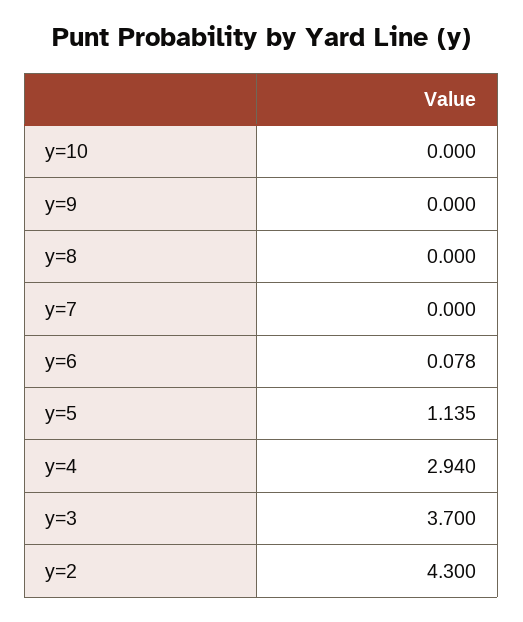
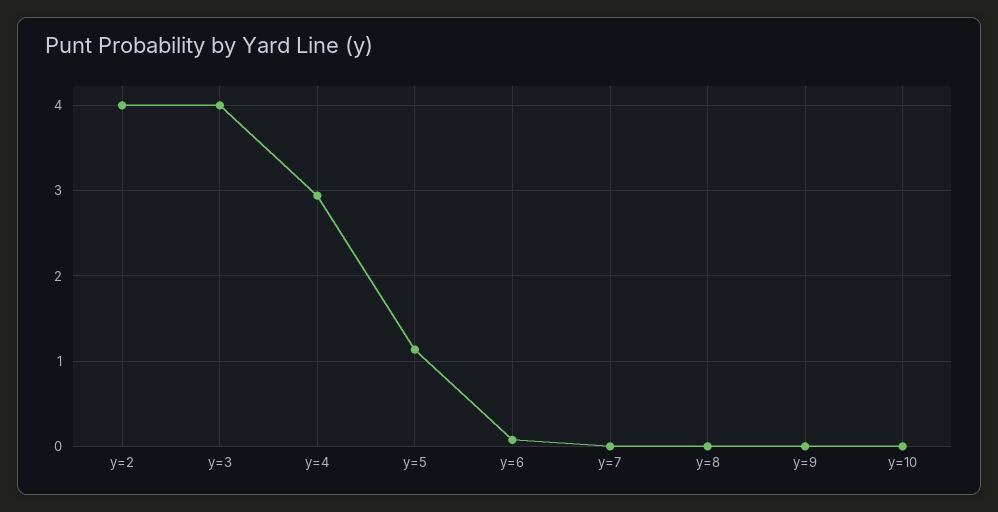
  {
    "y=10": 0,
    "y=9": 0,
    "y=8": 0,
    "y=7": 0,
    "y=6": 0.078,
    "y=5": 1.135,
    "y=4": 2.94,
-   "y=3": 3.7,
+   "y=3": 4,
-   "y=2": 4.3
+   "y=2": 4
  }

